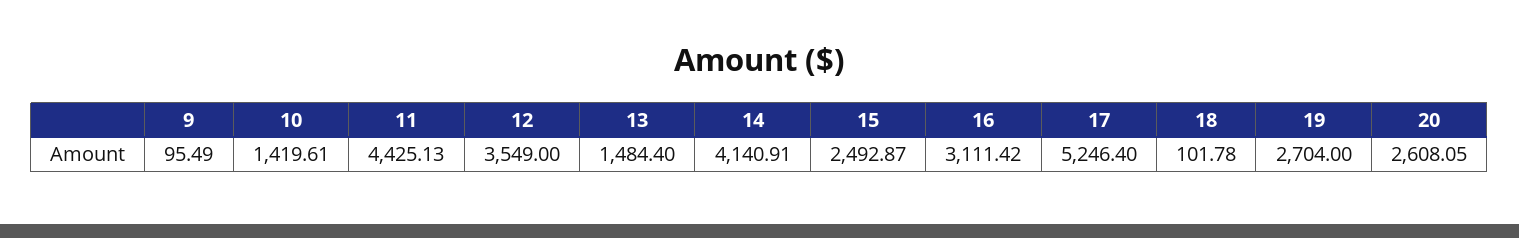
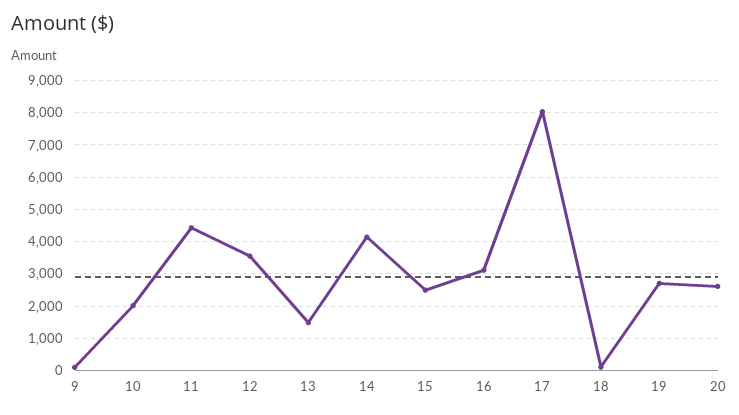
  {
    "9": 95.49,
-   "10": 1419.61,
+   "10": 2000,
    "11": 4425.13,
    "12": 3549,
    "13": 1484.4,
    "14": 4140.91,
    "15": 2492.87,
    "16": 3111.42,
-   "17": 5246.4,
+   "17": 8000,
    "18": 101.78,
    "19": 2704,
    "20": 2608.05
  }

